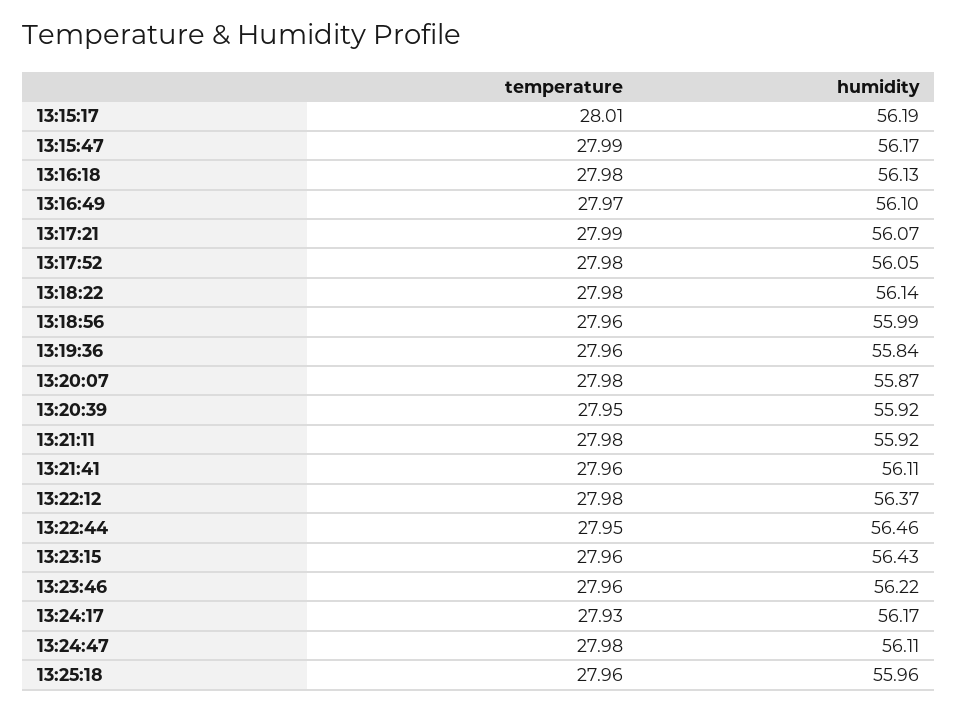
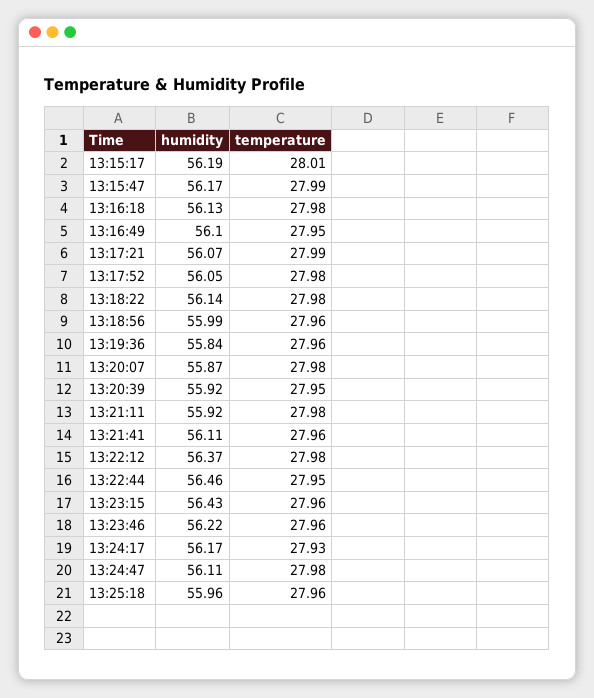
  {
    "temperature": {
      "13:15:17": 28.01,
      "13:15:47": 27.99,
      "13:16:18": 27.98,
-     "13:16:49": 27.97,
+     "13:16:49": 27.95,
      "13:17:21": 27.99,
      "13:17:52": 27.98,
      "13:18:22": 27.98,
      "13:18:56": 27.96,
      "13:19:36": 27.96,
      "13:20:07": 27.98,
      "13:20:39": 27.95,
      "13:21:11": 27.98,
      "13:21:41": 27.96,
      "13:22:12": 27.98,
      "13:22:44": 27.95,
      "13:23:15": 27.96,
      "13:23:46": 27.96,
      "13:24:17": 27.93,
      "13:24:47": 27.98,
      "13:25:18": 27.96
    },
    "humidity": {
      "13:15:17": 56.19,
      "13:15:47": 56.17,
      "13:16:18": 56.13,
      "13:16:49": 56.1,
      "13:17:21": 56.07,
      "13:17:52": 56.05,
      "13:18:22": 56.14,
      "13:18:56": 55.99,
      "13:19:36": 55.84,
      "13:20:07": 55.87,
      "13:20:39": 55.92,
      "13:21:11": 55.92,
      "13:21:41": 56.11,
      "13:22:12": 56.37,
      "13:22:44": 56.46,
      "13:23:15": 56.43,
      "13:23:46": 56.22,
      "13:24:17": 56.17,
      "13:24:47": 56.11,
      "13:25:18": 55.96
    }
  }

